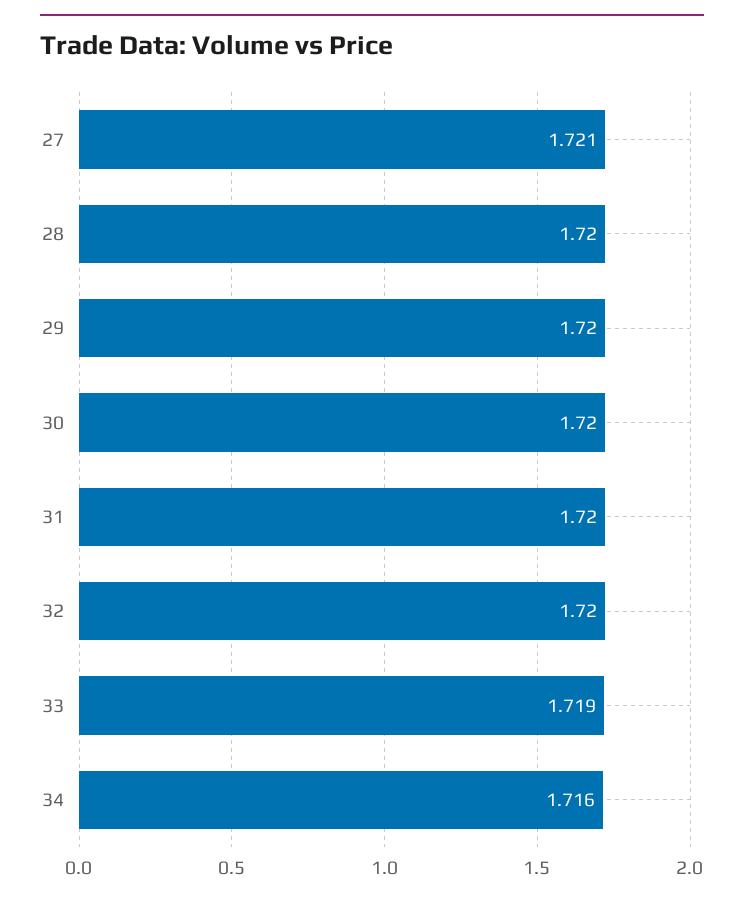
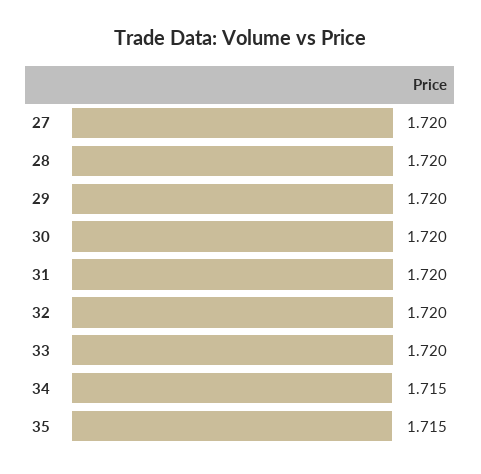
  {
-   "27": 1.721,
+   "27": 1.72,
    "28": 1.72,
    "29": 1.72,
    "30": 1.72,
    "31": 1.72,
    "32": 1.72,
-   "33": 1.719,
+   "33": 1.72,
-   "34": 1.716
+   "34": 1.715,
+   "35": 1.715
  }

